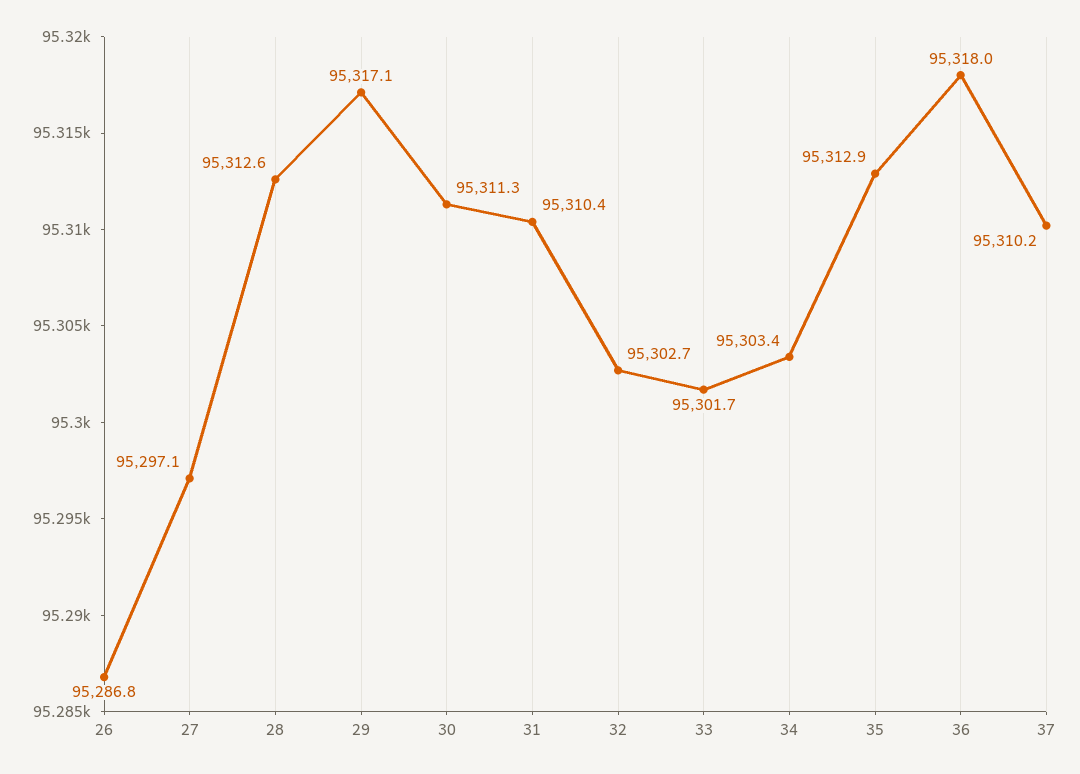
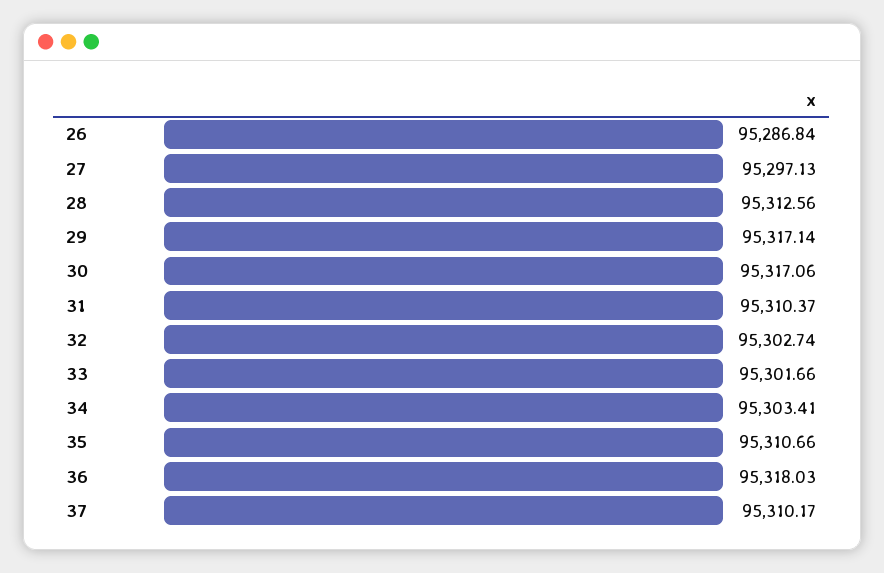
  {
    "26": 95286.84,
    "27": 95297.13,
    "28": 95312.56,
    "29": 95317.14,
-   "30": 95311.3,
+   "30": 95317.06,
    "31": 95310.37,
    "32": 95302.74,
    "33": 95301.66,
    "34": 95303.41,
-   "35": 95312.9,
+   "35": 95310.66,
    "36": 95318.03,
    "37": 95310.17
  }

